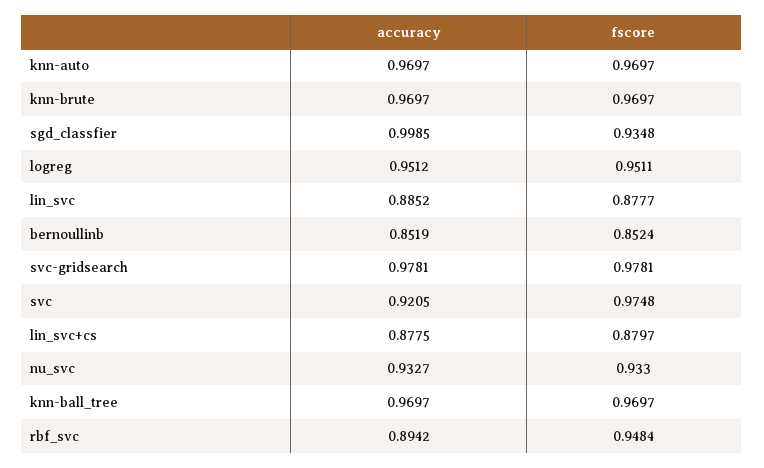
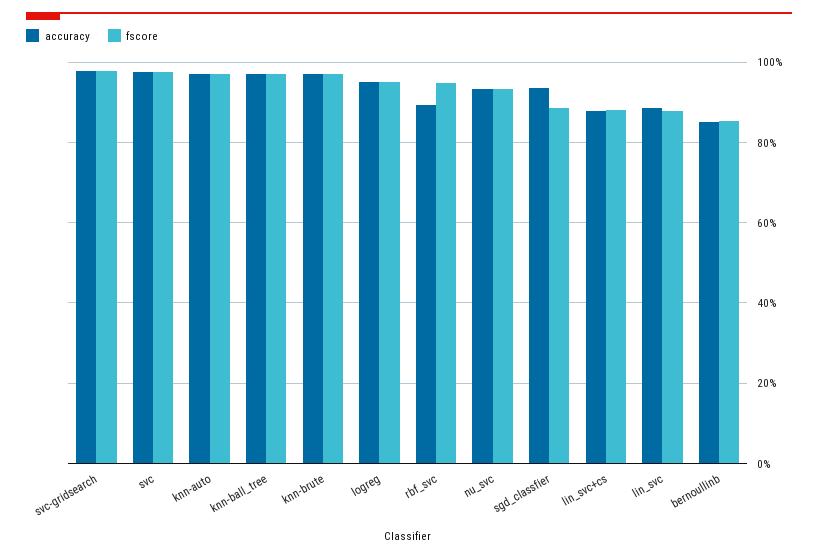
  {
    "accuracy": {
      "knn-auto": 0.9697,
      "knn-brute": 0.9697,
-     "sgd_classfier": 0.9985,
+     "sgd_classfier": 0.94,
      "logreg": 0.9512,
      "lin_svc": 0.8852,
      "bernoullinb": 0.8519,
      "svc-gridsearch": 0.9781,
-     "svc": 0.9205,
+     "svc": 0.98,
      "lin_svc+cs": 0.8775,
      "nu_svc": 0.9327,
      "knn-ball_tree": 0.9697,
      "rbf_svc": 0.8942
    },
    "fscore": {
      "knn-auto": 0.9697,
      "knn-brute": 0.9697,
-     "sgd_classfier": 0.9348,
+     "sgd_classfier": 0.88,
      "logreg": 0.9511,
      "lin_svc": 0.8777,
      "bernoullinb": 0.8524,
      "svc-gridsearch": 0.9781,
      "svc": 0.9748,
      "lin_svc+cs": 0.8797,
      "nu_svc": 0.933,
      "knn-ball_tree": 0.9697,
      "rbf_svc": 0.9484
    }
  }

